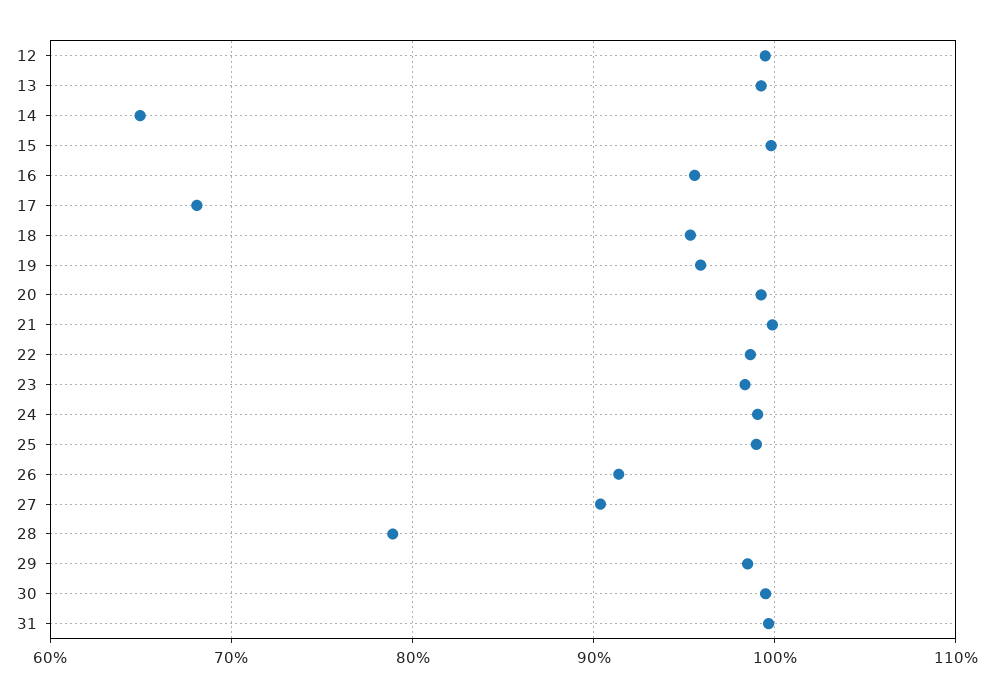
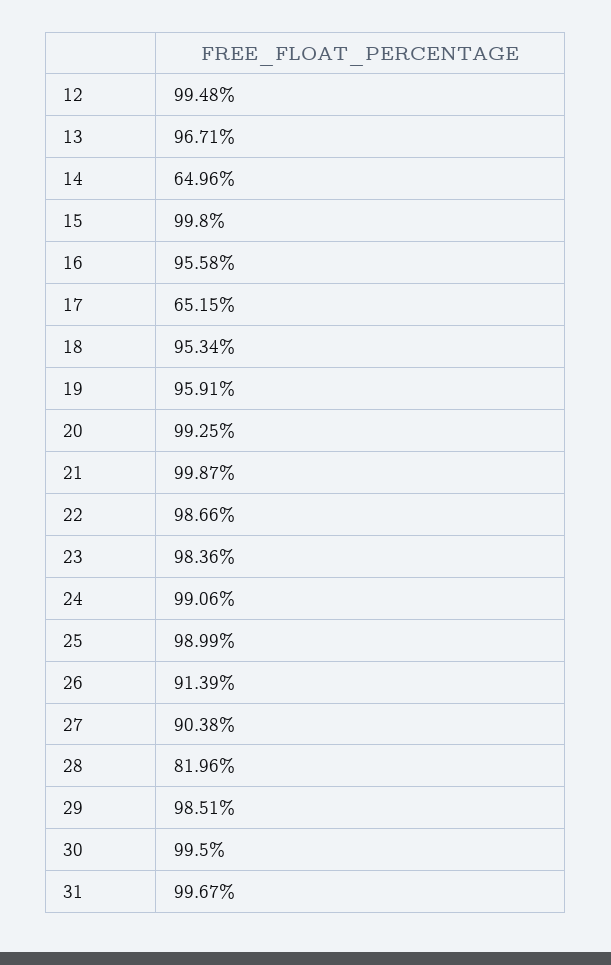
  {
    "12": 99.48,
-   "13": 99,
+   "13": 96.71,
    "14": 64.96,
    "15": 99.8,
    "16": 95.58,
-   "17": 68,
+   "17": 65.15,
    "18": 95.34,
    "19": 95.91,
    "20": 99.25,
    "21": 99.87,
    "22": 98.66,
    "23": 98.36,
    "24": 99.06,
    "25": 98.99,
    "26": 91.39,
    "27": 90.38,
-   "28": 79,
+   "28": 81.96,
    "29": 98.51,
    "30": 99.5,
    "31": 99.67
  }

